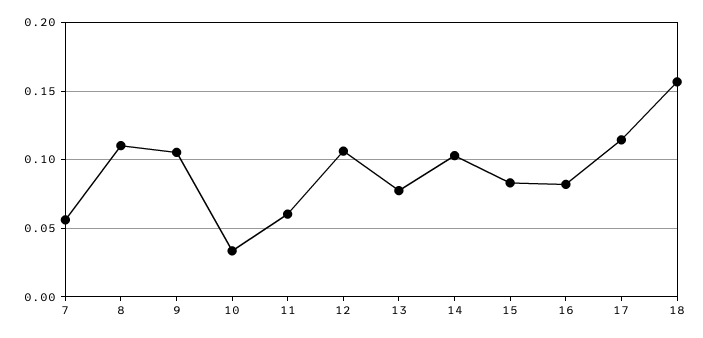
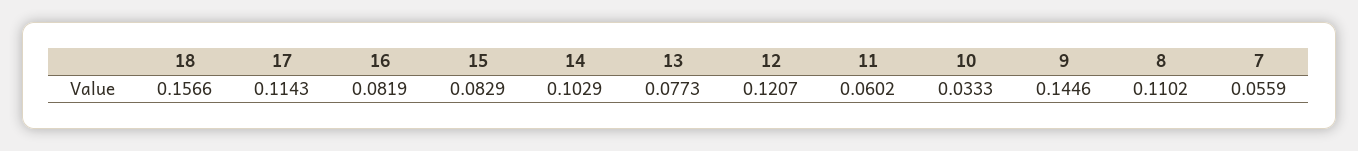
  {
    "7": 0.0559,
    "8": 0.1102,
-   "9": 0.105,
+   "9": 0.1446,
    "10": 0.0333,
    "11": 0.0602,
-   "12": 0.105,
+   "12": 0.1207,
    "13": 0.0773,
    "14": 0.1029,
    "15": 0.0829,
    "16": 0.0819,
    "17": 0.1143,
    "18": 0.1566
  }

